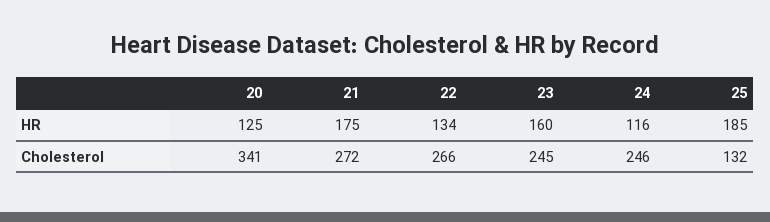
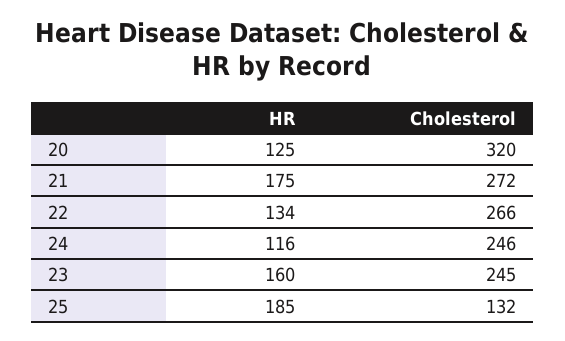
  {
    "20": {
      "HR": 125,
-     "Cholesterol": 341
+     "Cholesterol": 320
    },
    "21": {
      "HR": 175,
      "Cholesterol": 272
    },
    "22": {
      "HR": 134,
      "Cholesterol": 266
    },
    "23": {
      "HR": 160,
      "Cholesterol": 245
    },
    "24": {
      "HR": 116,
      "Cholesterol": 246
    },
    "25": {
      "HR": 185,
      "Cholesterol": 132
    }
  }

